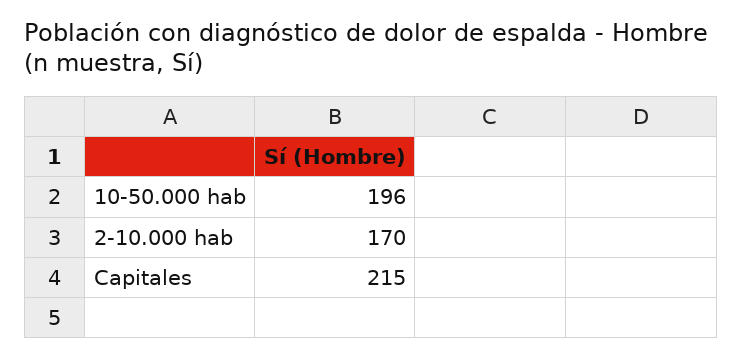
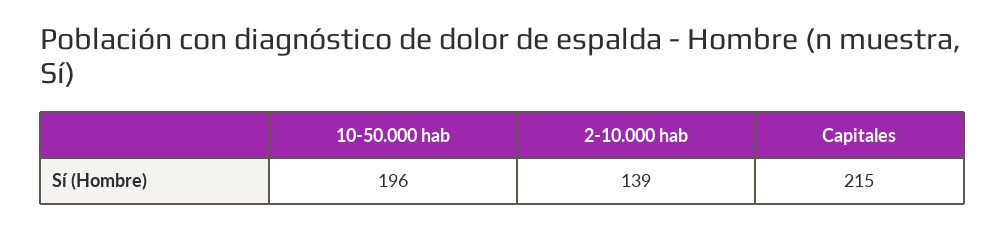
  {
    "10-50.000 hab": 196,
-   "2-10.000 hab": 170,
+   "2-10.000 hab": 139,
    "Capitales": 215
  }

